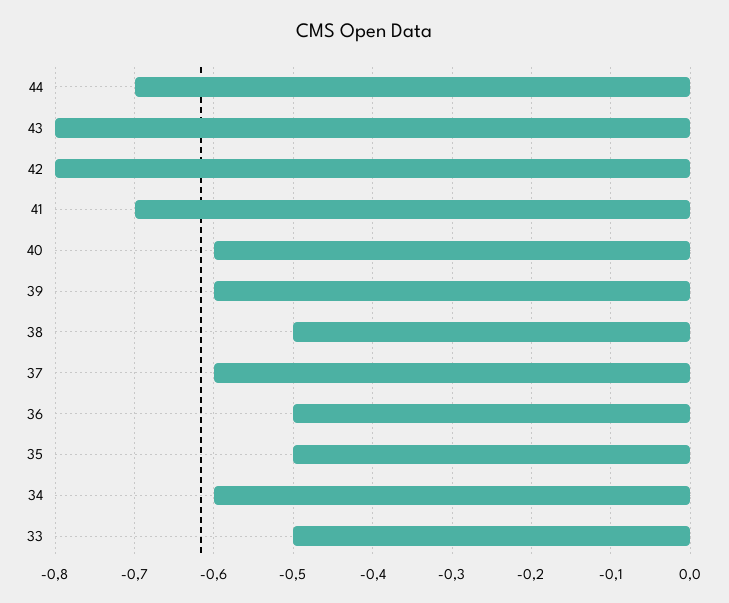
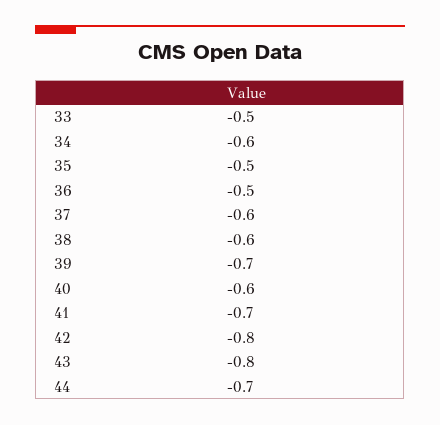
  {
    "44": -0.7,
    "43": -0.8,
    "42": -0.8,
    "41": -0.7,
    "40": -0.6,
-   "39": -0.6,
+   "39": -0.7,
-   "38": -0.5,
+   "38": -0.6,
    "37": -0.6,
    "36": -0.5,
    "35": -0.5,
    "34": -0.6,
    "33": -0.5
  }

